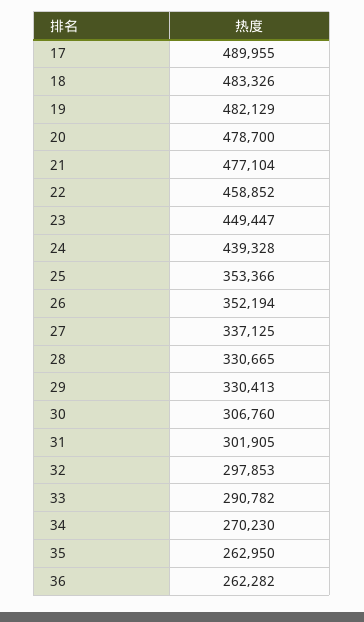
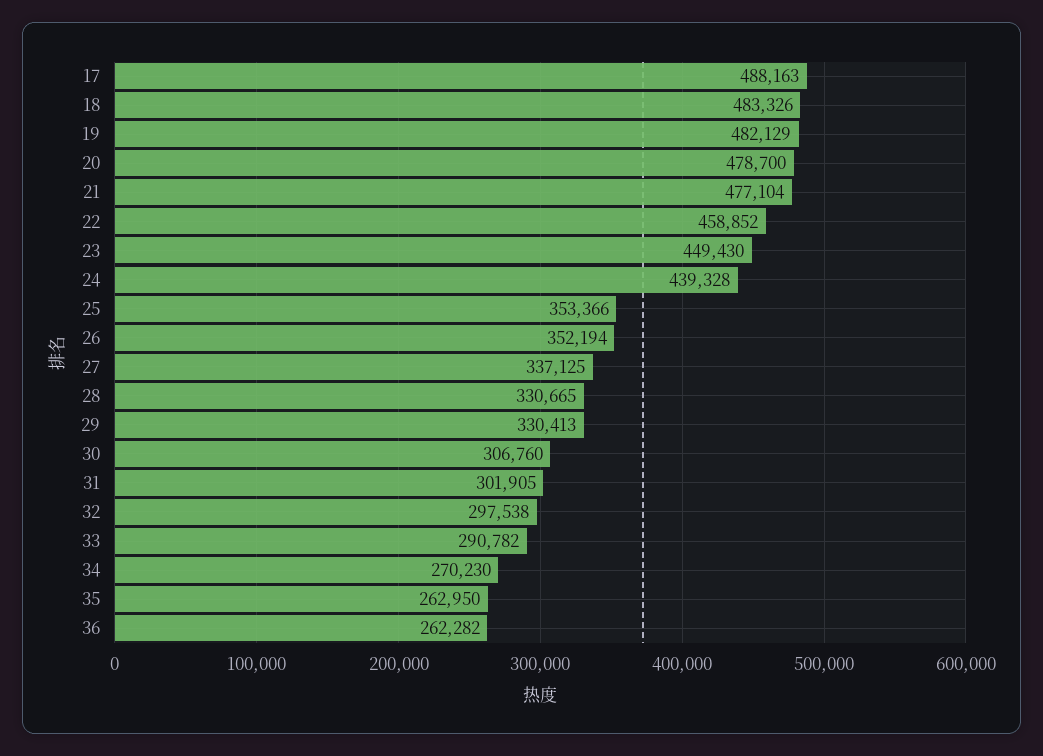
  {
-   "17": 489955,
+   "17": 488163,
    "18": 483326,
    "19": 482129,
    "20": 478700,
    "21": 477104,
    "22": 458852,
-   "23": 449447,
+   "23": 449430,
    "24": 439328,
    "25": 353366,
    "26": 352194,
    "27": 337125,
    "28": 330665,
    "29": 330413,
    "30": 306760,
    "31": 301905,
-   "32": 297853,
+   "32": 297538,
    "33": 290782,
    "34": 270230,
    "35": 262950,
    "36": 262282
  }

